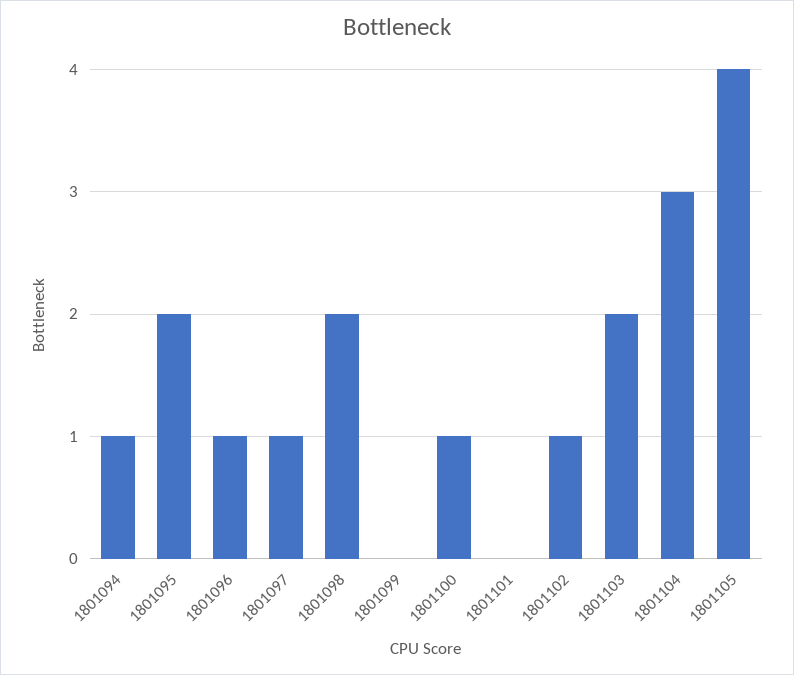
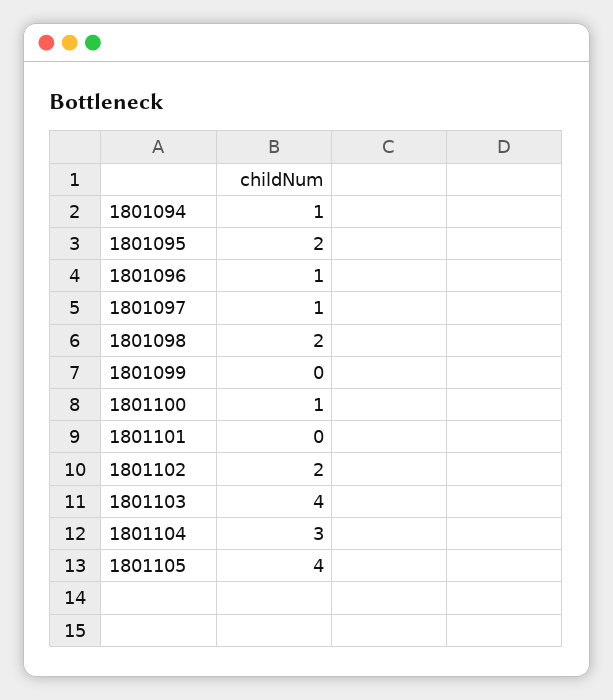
  {
    "1801094": 1,
    "1801095": 2,
    "1801096": 1,
    "1801097": 1,
    "1801098": 2,
    "1801099": 0,
    "1801100": 1,
    "1801101": 0,
-   "1801102": 1,
+   "1801102": 2,
-   "1801103": 2,
+   "1801103": 4,
    "1801104": 3,
    "1801105": 4
  }

